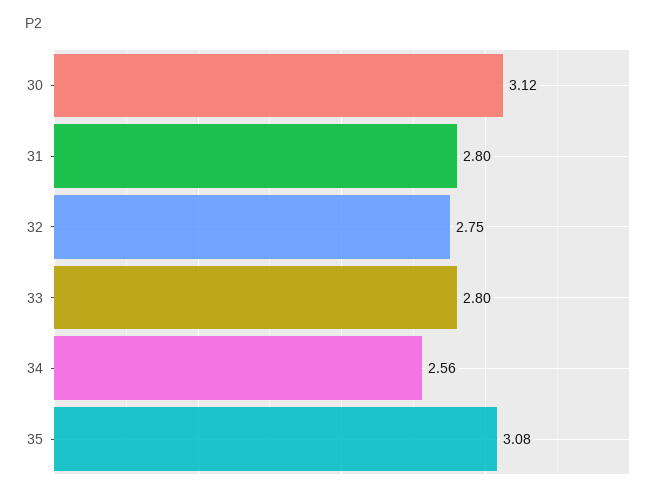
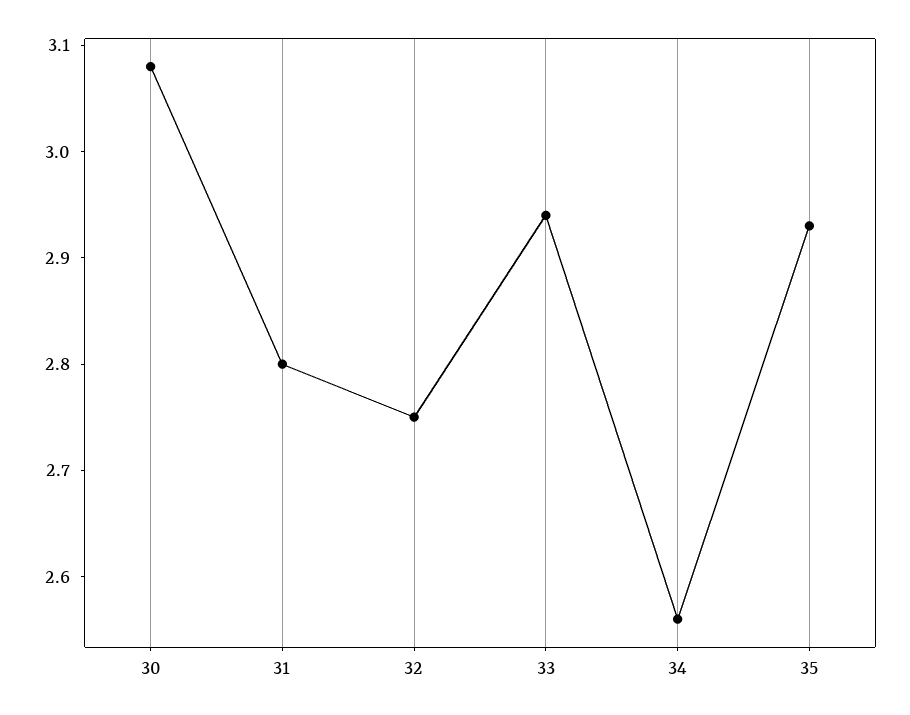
  {
-   "30": 3.12,
+   "30": 3.08,
    "31": 2.8,
    "32": 2.75,
-   "33": 2.8,
+   "33": 2.94,
    "34": 2.56,
-   "35": 3.08
+   "35": 2.93
  }

